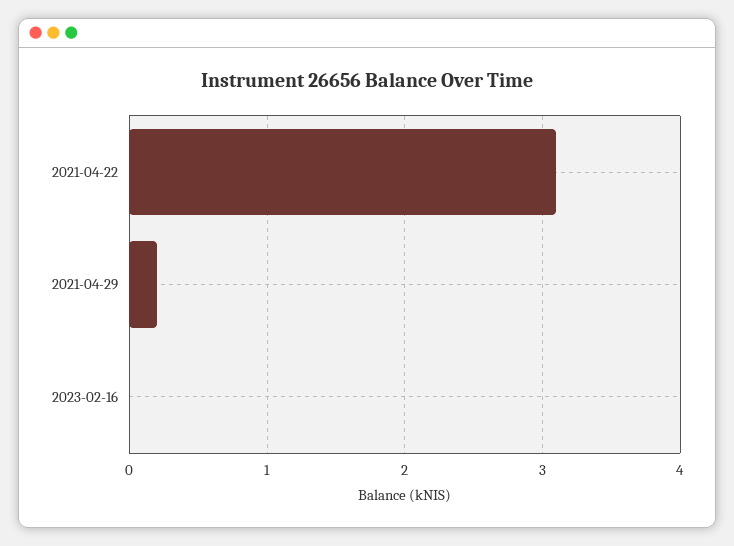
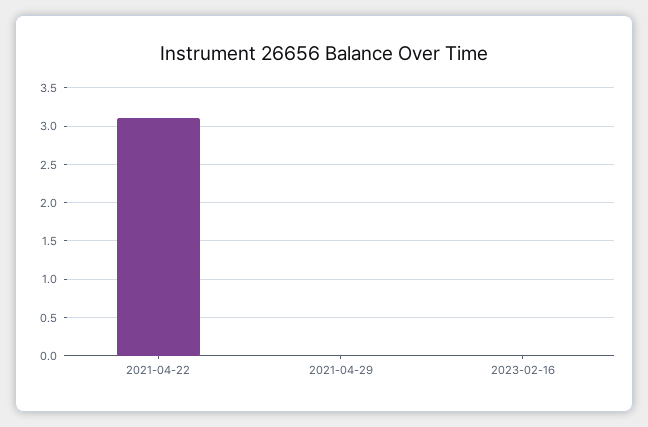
  {
    "2021-04-22": 3.1,
-   "2021-04-29": 0.2,
+   "2021-04-29": 0,
    "2023-02-16": 0
  }

